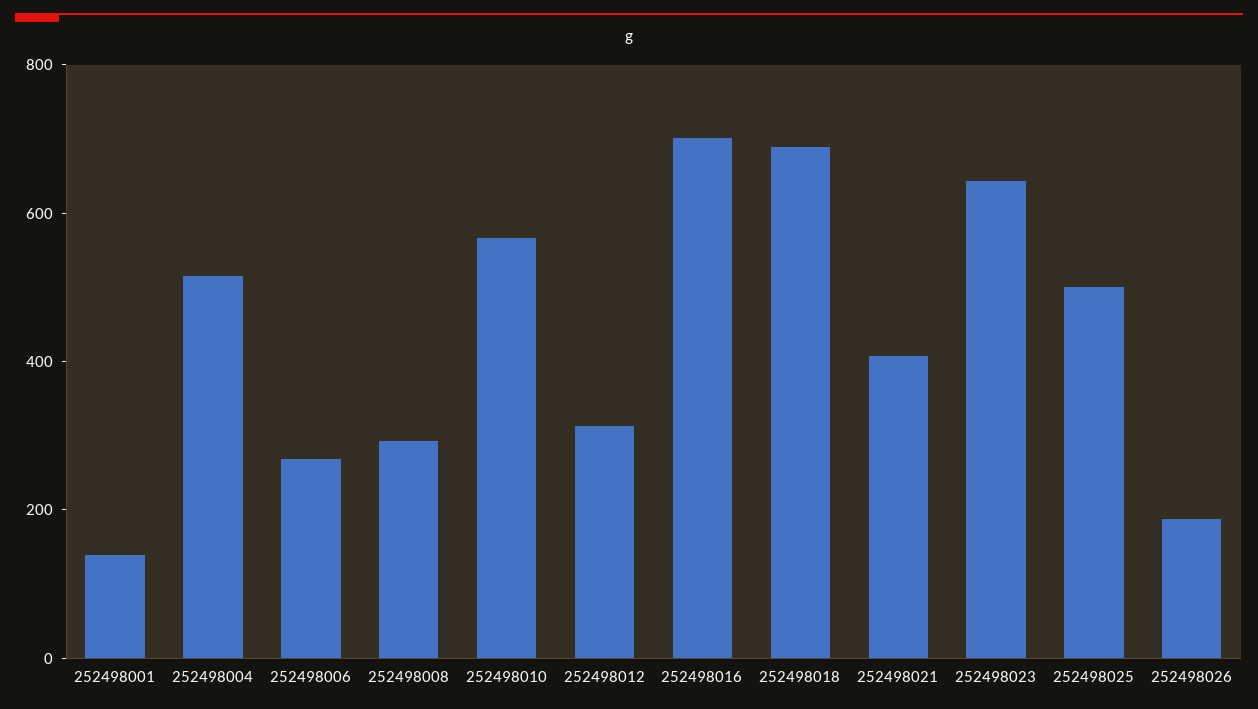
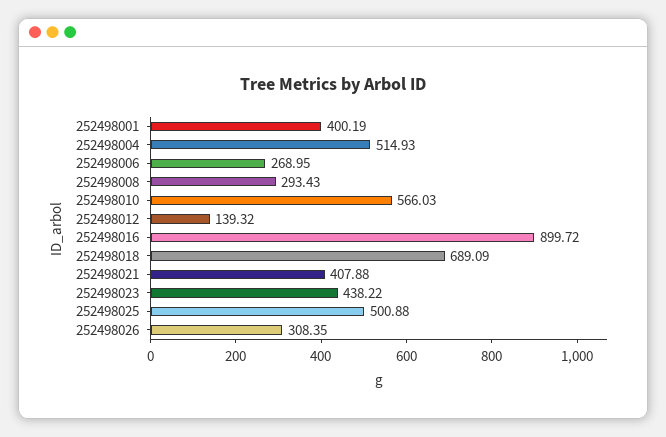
  {
-   "252498001": 150,
+   "252498001": 400.19,
    "252498004": 514.93,
    "252498006": 268.95,
    "252498008": 293.43,
    "252498010": 566.03,
-   "252498012": 300,
+   "252498012": 139.32,
-   "252498016": 700,
+   "252498016": 899.72,
    "252498018": 689.09,
    "252498021": 407.88,
-   "252498023": 650,
+   "252498023": 438.22,
    "252498025": 500.88,
-   "252498026": 200
+   "252498026": 308.35
  }

